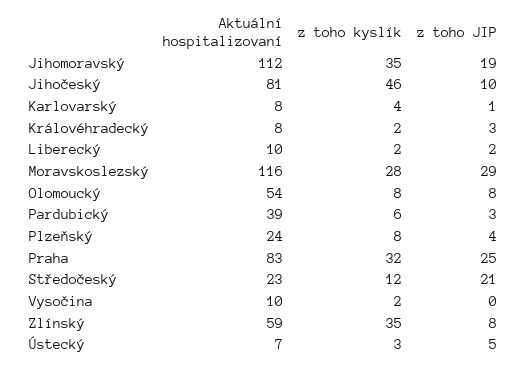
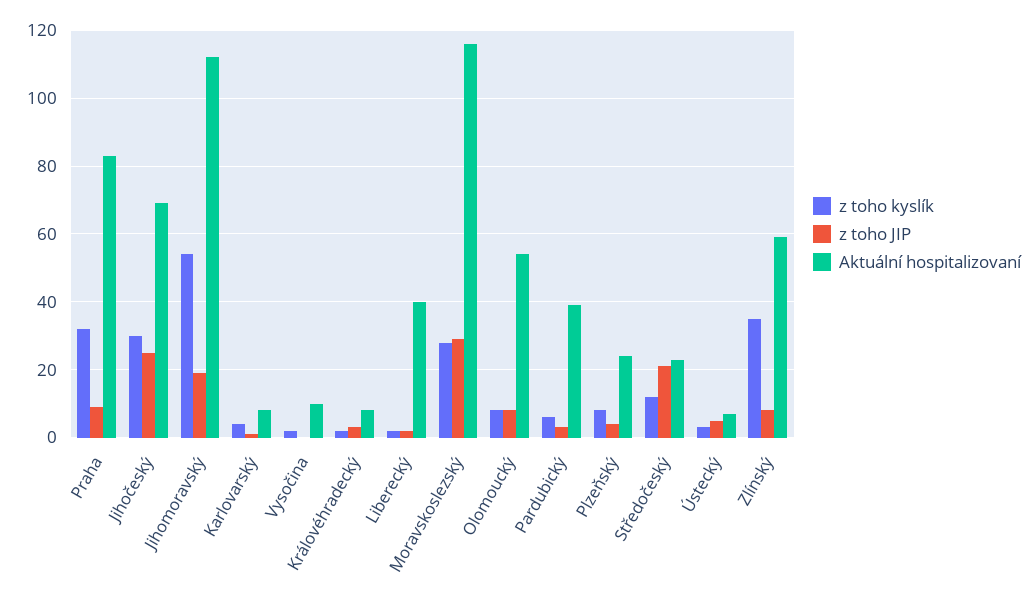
  {
    "Aktuální hospitalizovaní": {
      "Jihomoravský": 112,
-     "Jihočeský": 81,
+     "Jihočeský": 70,
      "Karlovarský": 8,
      "Královéhradecký": 8,
-     "Liberecký": 10,
+     "Liberecký": 40,
      "Moravskoslezský": 116,
      "Olomoucký": 54,
      "Pardubický": 39,
      "Plzeňský": 24,
      "Praha": 83,
      "Středočeský": 23,
      "Vysočina": 10,
      "Zlínský": 59,
      "Ústecký": 7
    },
    "z toho kyslík": {
-     "Jihomoravský": 35,
+     "Jihomoravský": 55,
-     "Jihočeský": 46,
+     "Jihočeský": 30,
      "Karlovarský": 4,
      "Královéhradecký": 2,
      "Liberecký": 2,
      "Moravskoslezský": 28,
      "Olomoucký": 8,
      "Pardubický": 6,
      "Plzeňský": 8,
      "Praha": 32,
      "Středočeský": 12,
      "Vysočina": 2,
      "Zlínský": 35,
      "Ústecký": 3
    },
    "z toho JIP": {
      "Jihomoravský": 19,
-     "Jihočeský": 10,
+     "Jihočeský": 25,
      "Karlovarský": 1,
      "Královéhradecký": 3,
      "Liberecký": 2,
      "Moravskoslezský": 29,
      "Olomoucký": 8,
      "Pardubický": 3,
      "Plzeňský": 4,
-     "Praha": 25,
+     "Praha": 10,
      "Středočeský": 21,
      "Vysočina": 0,
      "Zlínský": 8,
      "Ústecký": 5
    }
  }

